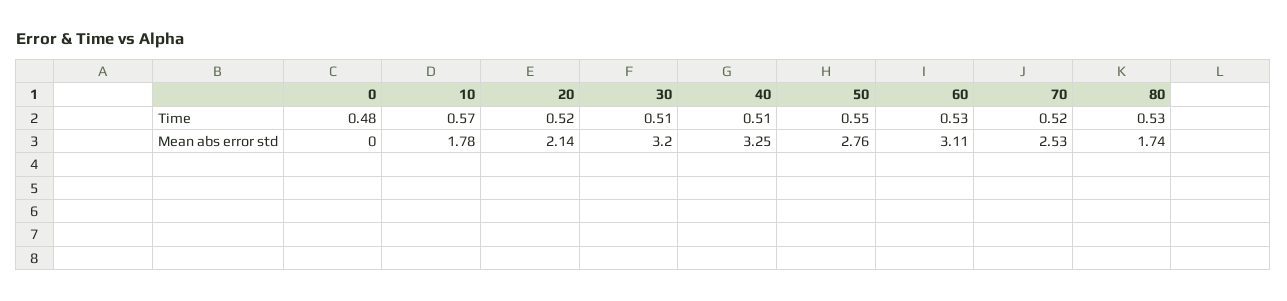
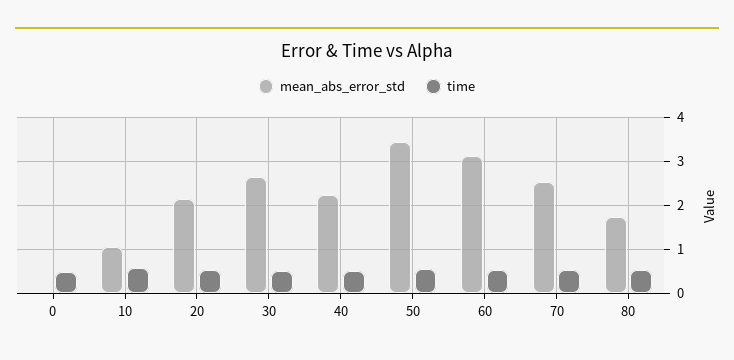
  {
    "Time": {
      "0": 0.48,
      "10": 0.57,
      "20": 0.52,
      "30": 0.51,
      "40": 0.51,
      "50": 0.55,
      "60": 0.53,
      "70": 0.52,
      "80": 0.53
    },
    "Mean abs error std": {
      "0": 0,
-     "10": 1.78,
+     "10": 1,
      "20": 2.14,
-     "30": 3.2,
+     "30": 2.6,
-     "40": 3.25,
+     "40": 2.2,
-     "50": 2.76,
+     "50": 3.4,
      "60": 3.11,
      "70": 2.53,
      "80": 1.74
    }
  }

